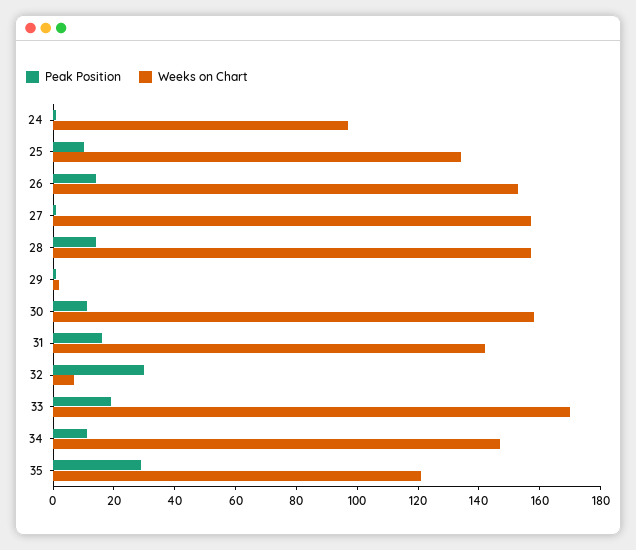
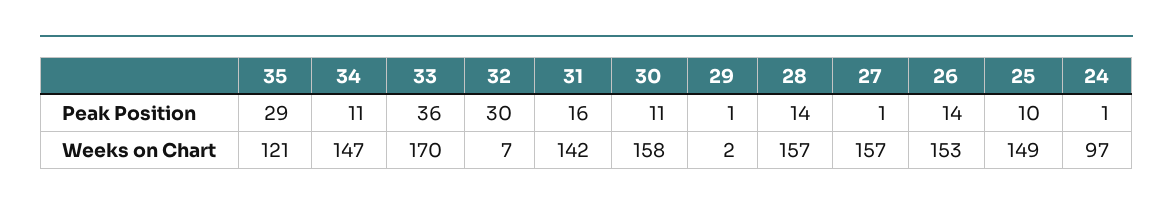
  {
    "Peak Position": {
      "24": 1,
      "25": 10,
      "26": 14,
      "27": 1,
      "28": 14,
      "29": 1,
      "30": 11,
      "31": 16,
      "32": 30,
-     "33": 20,
+     "33": 36,
      "34": 11,
      "35": 29
    },
    "Weeks on Chart": {
      "24": 97,
-     "25": 135,
+     "25": 149,
      "26": 153,
      "27": 157,
      "28": 157,
      "29": 2,
      "30": 158,
      "31": 142,
      "32": 7,
      "33": 170,
      "34": 147,
      "35": 121
    }
  }

